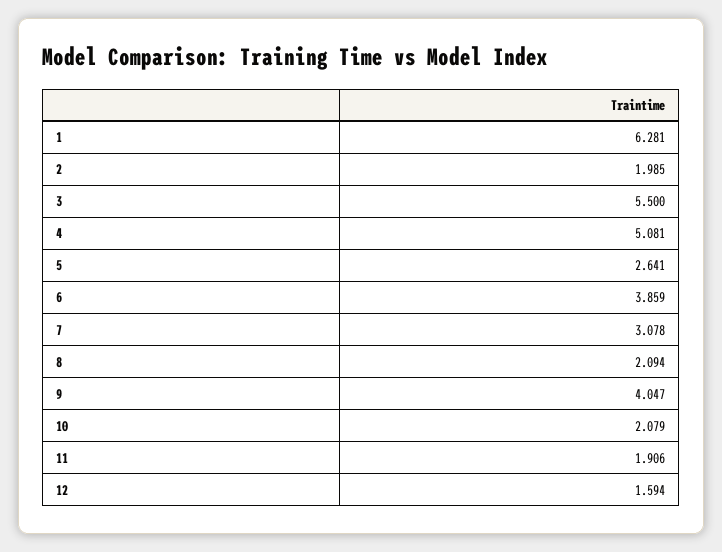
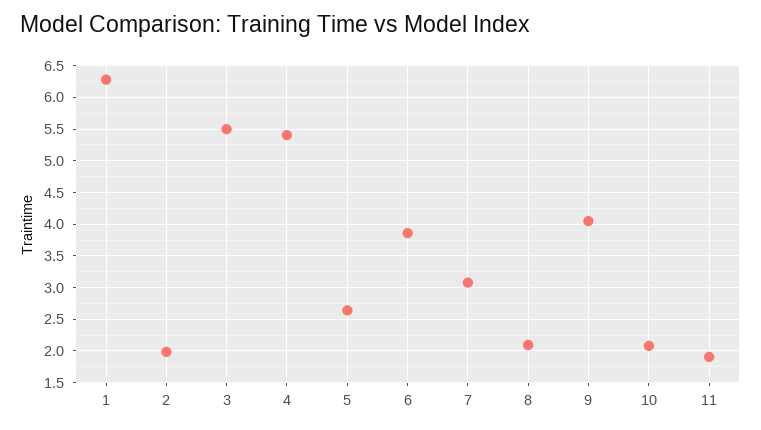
  {
    "1": 6.281,
    "2": 1.985,
    "3": 5.5,
-   "4": 5.081,
+   "4": 5.4,
    "5": 2.641,
    "6": 3.859,
    "7": 3.078,
    "8": 2.094,
    "9": 4.047,
    "10": 2.079,
-   "11": 1.906,
+   "11": 1.906
-   "12": 1.594
  }

